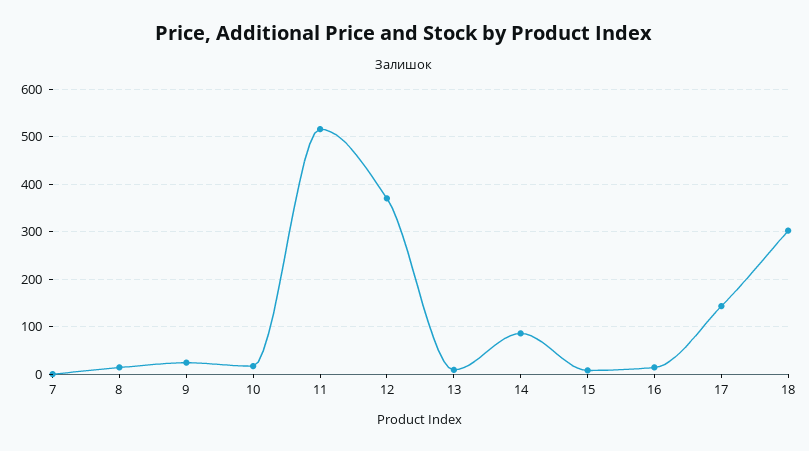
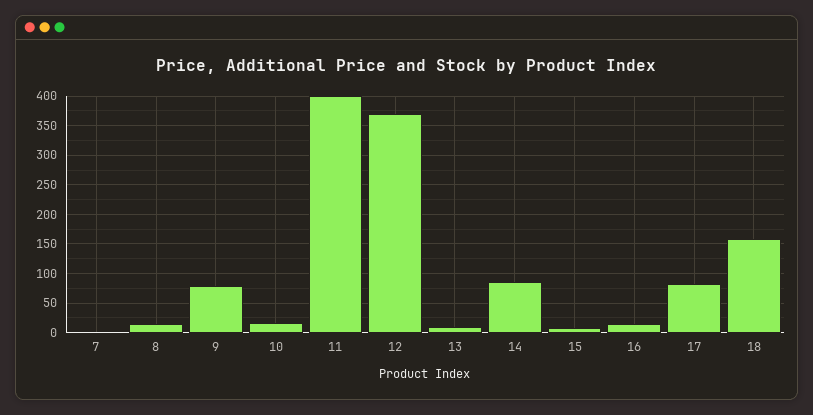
  {
    "7": 0,
    "8": 20,
-   "9": 20,
+   "9": 75,
    "10": 20,
-   "11": 520,
+   "11": 400,
    "12": 380,
    "13": 0,
    "14": 80,
    "15": 0,
    "16": 20,
-   "17": 140,
+   "17": 75,
-   "18": 300
+   "18": 150
  }

